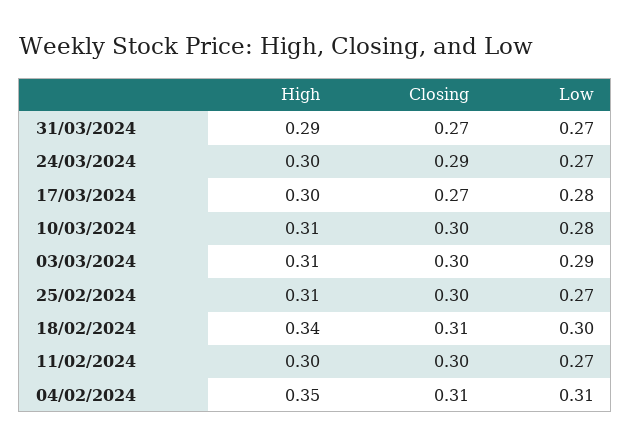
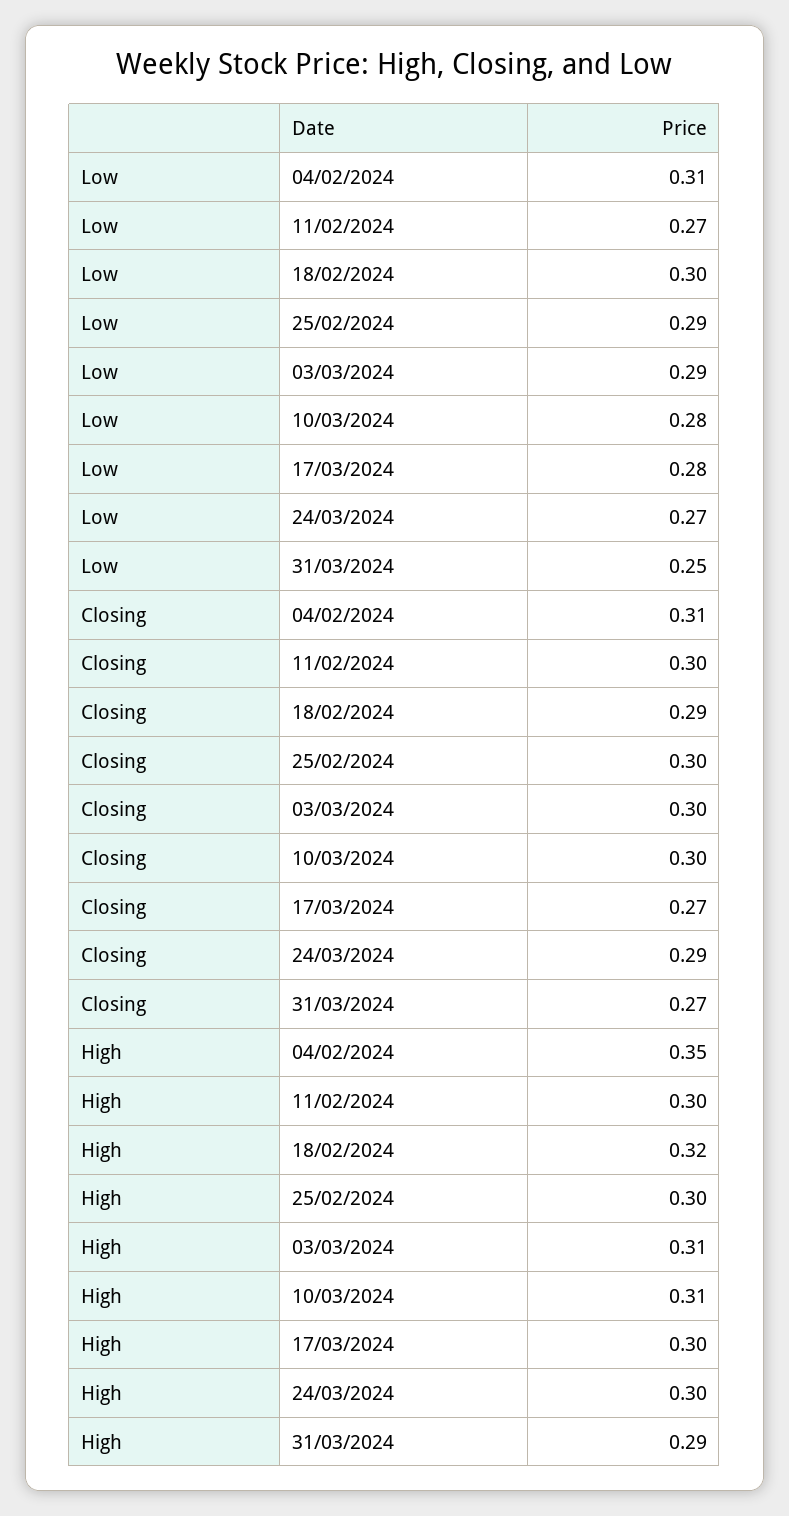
  {
    "High": {
      "31/03/2024": 0.29,
      "24/03/2024": 0.3,
      "17/03/2024": 0.3,
      "10/03/2024": 0.31,
      "03/03/2024": 0.31,
-     "25/02/2024": 0.31,
+     "25/02/2024": 0.3,
-     "18/02/2024": 0.34,
+     "18/02/2024": 0.32,
      "11/02/2024": 0.3,
      "04/02/2024": 0.35
    },
    "Closing": {
      "31/03/2024": 0.27,
      "24/03/2024": 0.29,
      "17/03/2024": 0.27,
      "10/03/2024": 0.3,
      "03/03/2024": 0.3,
      "25/02/2024": 0.3,
-     "18/02/2024": 0.31,
+     "18/02/2024": 0.29,
      "11/02/2024": 0.3,
      "04/02/2024": 0.31
    },
    "Low": {
-     "31/03/2024": 0.27,
+     "31/03/2024": 0.25,
      "24/03/2024": 0.27,
      "17/03/2024": 0.28,
      "10/03/2024": 0.28,
      "03/03/2024": 0.29,
-     "25/02/2024": 0.27,
+     "25/02/2024": 0.29,
      "18/02/2024": 0.3,
      "11/02/2024": 0.27,
      "04/02/2024": 0.31
    }
  }

